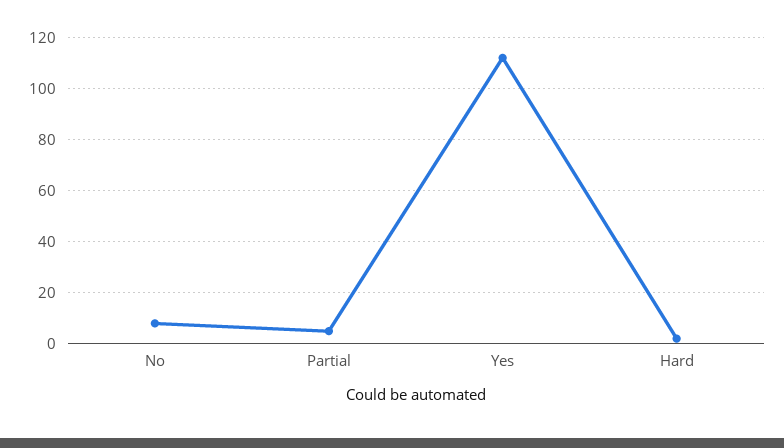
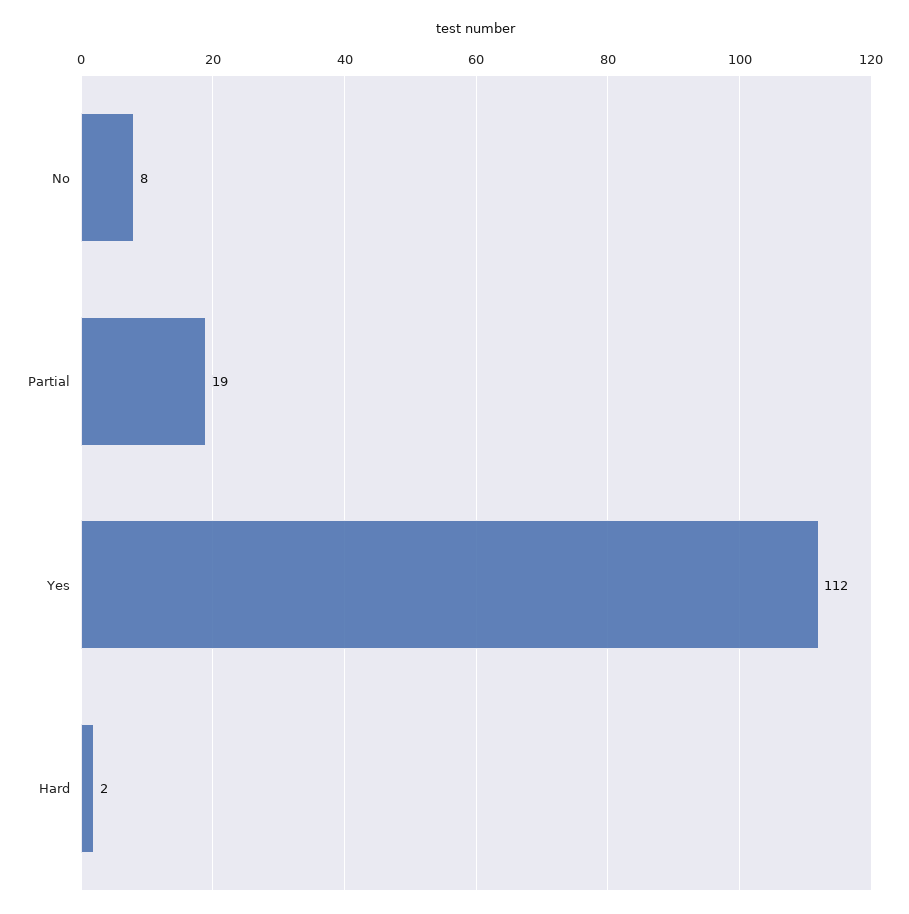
  {
    "No": 8,
-   "Partial": 5,
+   "Partial": 19,
    "Yes": 112,
    "Hard": 2
  }

